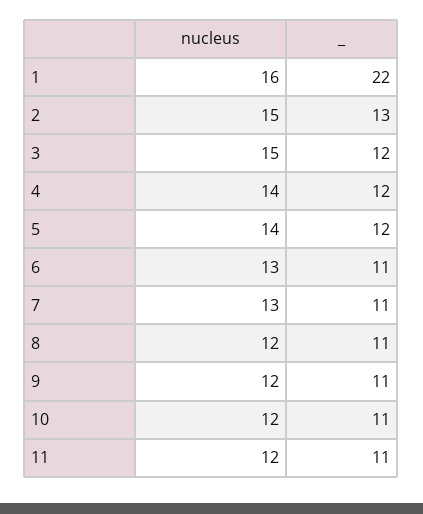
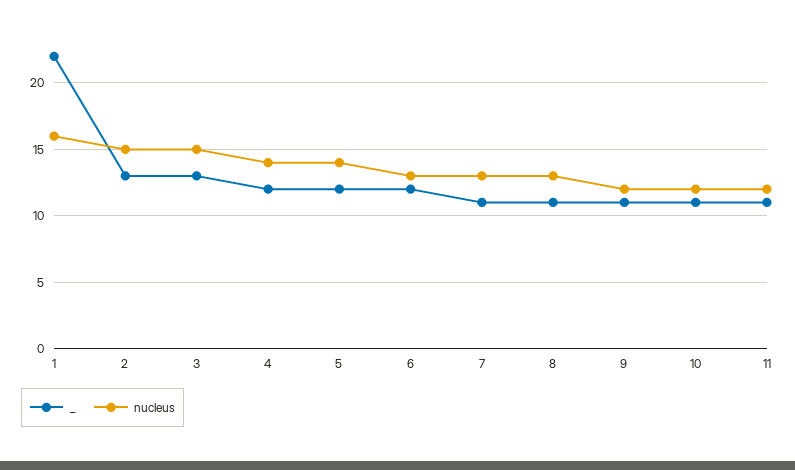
  {
    "nucleus": {
      "1": 16,
      "2": 15,
      "3": 15,
      "4": 14,
      "5": 14,
      "6": 13,
      "7": 13,
-     "8": 12,
+     "8": 13,
      "9": 12,
      "10": 12,
      "11": 12
    },
    "_": {
      "1": 22,
      "2": 13,
-     "3": 12,
+     "3": 13,
      "4": 12,
      "5": 12,
-     "6": 11,
+     "6": 12,
      "7": 11,
      "8": 11,
      "9": 11,
      "10": 11,
      "11": 11
    }
  }

